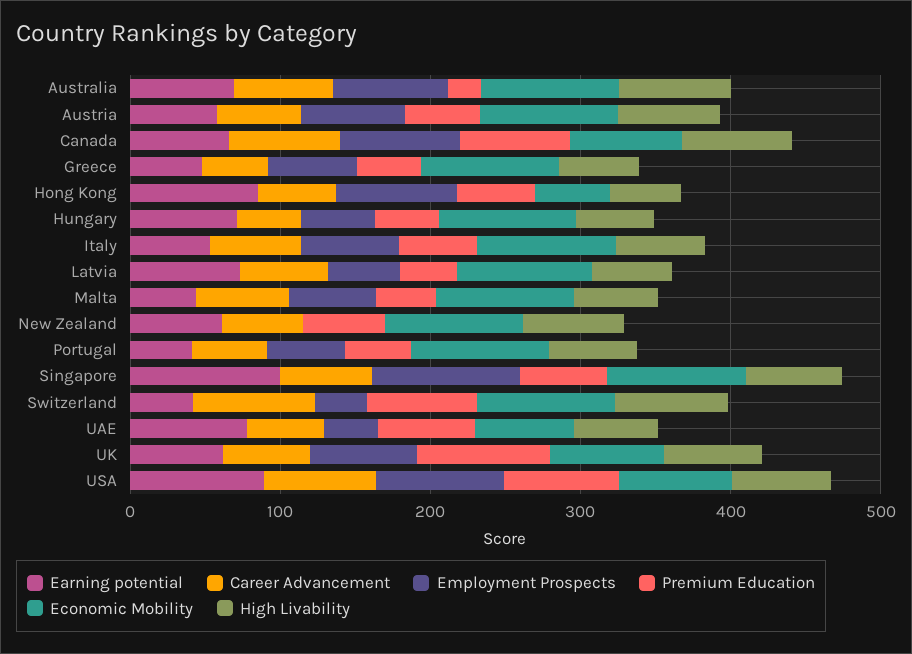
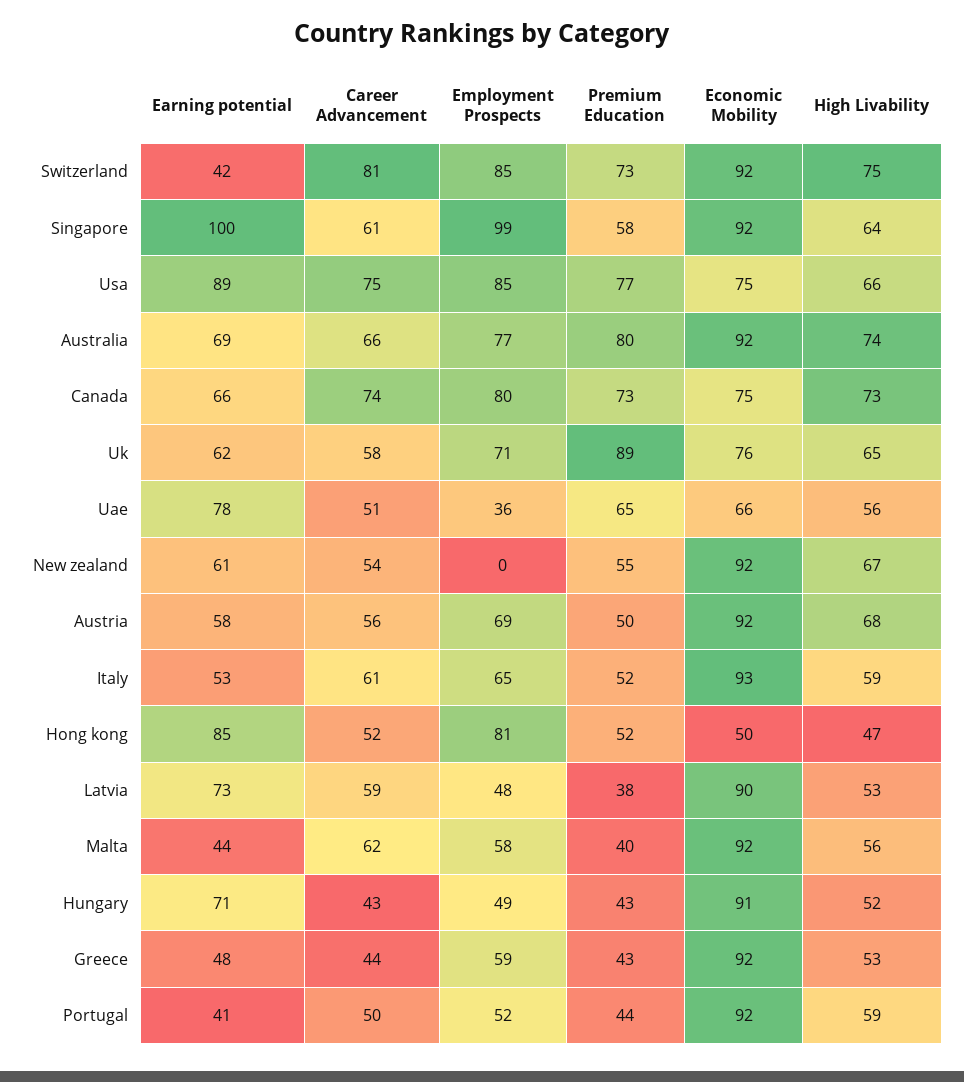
  {
    "Earning potential": {
      "Australia": 69,
      "Austria": 58,
      "Canada": 66,
      "Greece": 48,
      "Hong Kong": 85,
      "Hungary": 71,
      "Italy": 53,
      "Latvia": 73,
      "Malta": 44,
      "New Zealand": 61,
      "Portugal": 41,
      "Singapore": 100,
      "Switzerland": 42,
      "UAE": 78,
      "UK": 62,
      "USA": 89
    },
    "Career Advancement": {
      "Australia": 66,
      "Austria": 56,
      "Canada": 74,
      "Greece": 44,
      "Hong Kong": 52,
      "Hungary": 43,
      "Italy": 61,
      "Latvia": 59,
      "Malta": 62,
      "New Zealand": 54,
      "Portugal": 50,
      "Singapore": 61,
      "Switzerland": 81,
      "UAE": 51,
      "UK": 58,
      "USA": 75
    },
    "Employment Prospects": {
      "Australia": 77,
      "Austria": 69,
      "Canada": 80,
      "Greece": 59,
      "Hong Kong": 81,
      "Hungary": 49,
      "Italy": 65,
      "Latvia": 48,
      "Malta": 58,
      "New Zealand": 0,
      "Portugal": 52,
      "Singapore": 99,
-     "Switzerland": 40,
+     "Switzerland": 85,
      "UAE": 36,
      "UK": 71,
      "USA": 85
    },
    "Premium Education": {
-     "Australia": 20,
+     "Australia": 80,
      "Austria": 50,
      "Canada": 73,
      "Greece": 43,
      "Hong Kong": 52,
      "Hungary": 43,
      "Italy": 52,
      "Latvia": 38,
      "Malta": 40,
      "New Zealand": 55,
      "Portugal": 44,
      "Singapore": 58,
      "Switzerland": 73,
      "UAE": 65,
      "UK": 89,
      "USA": 77
    },
    "Economic Mobility": {
      "Australia": 92,
      "Austria": 92,
      "Canada": 75,
      "Greece": 92,
      "Hong Kong": 50,
      "Hungary": 91,
      "Italy": 93,
      "Latvia": 90,
      "Malta": 92,
      "New Zealand": 92,
      "Portugal": 92,
      "Singapore": 92,
      "Switzerland": 92,
      "UAE": 66,
      "UK": 76,
      "USA": 75
    },
    "High Livability": {
      "Australia": 74,
      "Austria": 68,
      "Canada": 73,
      "Greece": 53,
      "Hong Kong": 47,
      "Hungary": 52,
      "Italy": 59,
      "Latvia": 53,
      "Malta": 56,
      "New Zealand": 67,
      "Portugal": 59,
      "Singapore": 64,
      "Switzerland": 75,
      "UAE": 56,
      "UK": 65,
      "USA": 66
    }
  }

